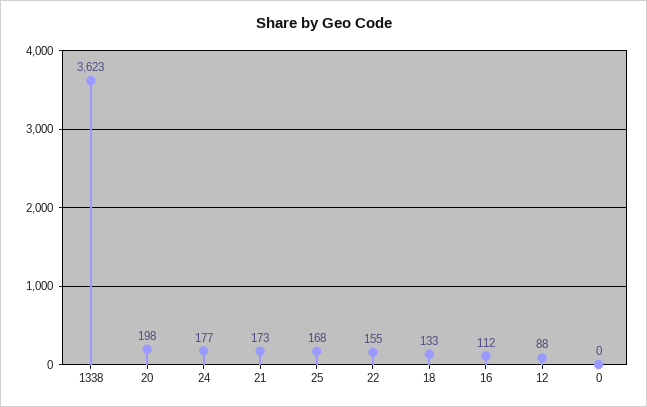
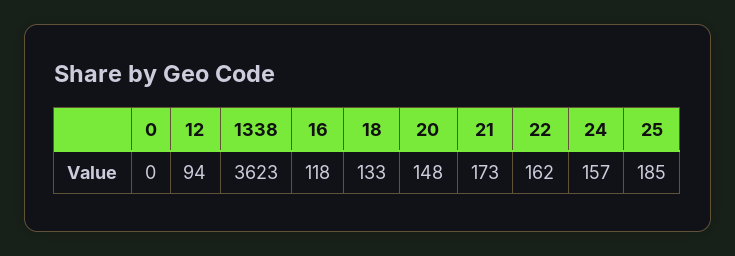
  {
    "1338": 3623,
-   "20": 198,
+   "20": 148,
-   "24": 177,
+   "24": 157,
    "21": 173,
-   "25": 168,
+   "25": 185,
-   "22": 155,
+   "22": 162,
    "18": 133,
-   "16": 112,
+   "16": 118,
-   "12": 88,
+   "12": 94,
    "0": 0
  }

